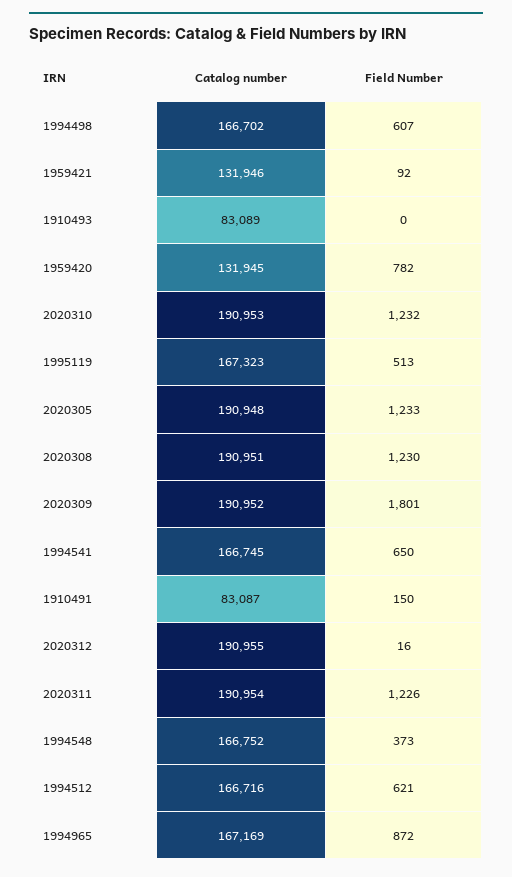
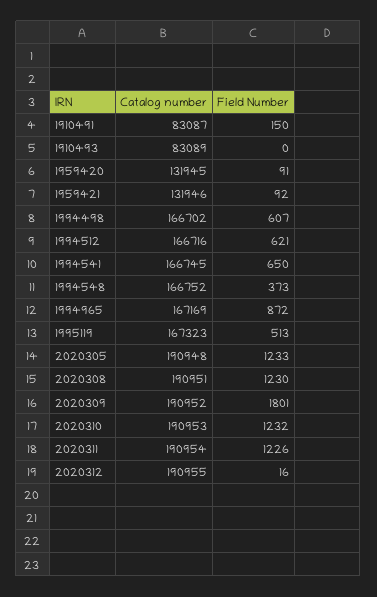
  {
    "Catalog number": {
      "1994498": 166702,
      "1959421": 131946,
      "1910493": 83089,
      "1959420": 131945,
      "2020310": 190953,
      "1995119": 167323,
      "2020305": 190948,
      "2020308": 190951,
      "2020309": 190952,
      "1994541": 166745,
      "1910491": 83087,
      "2020312": 190955,
      "2020311": 190954,
      "1994548": 166752,
      "1994512": 166716,
      "1994965": 167169
    },
    "Field Number": {
      "1994498": 607,
      "1959421": 92,
      "1910493": 0,
-     "1959420": 782,
+     "1959420": 91,
      "2020310": 1232,
      "1995119": 513,
      "2020305": 1233,
      "2020308": 1230,
      "2020309": 1801,
      "1994541": 650,
      "1910491": 150,
      "2020312": 16,
      "2020311": 1226,
      "1994548": 373,
      "1994512": 621,
      "1994965": 872
    }
  }

